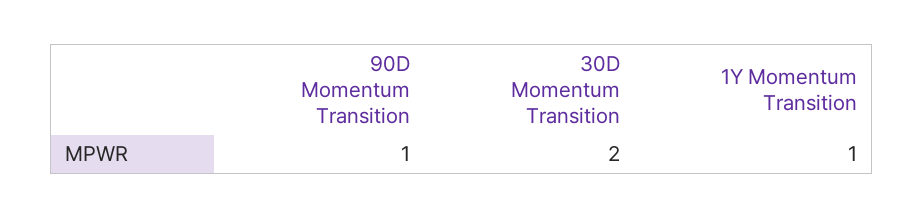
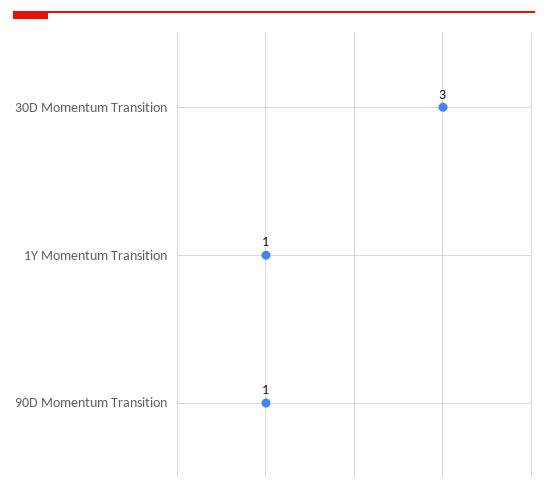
  {
    "90D Momentum Transition": 1,
-   "30D Momentum Transition": 2,
+   "30D Momentum Transition": 3,
    "1Y Momentum Transition": 1
  }

